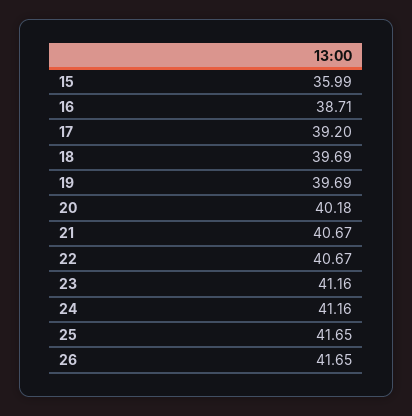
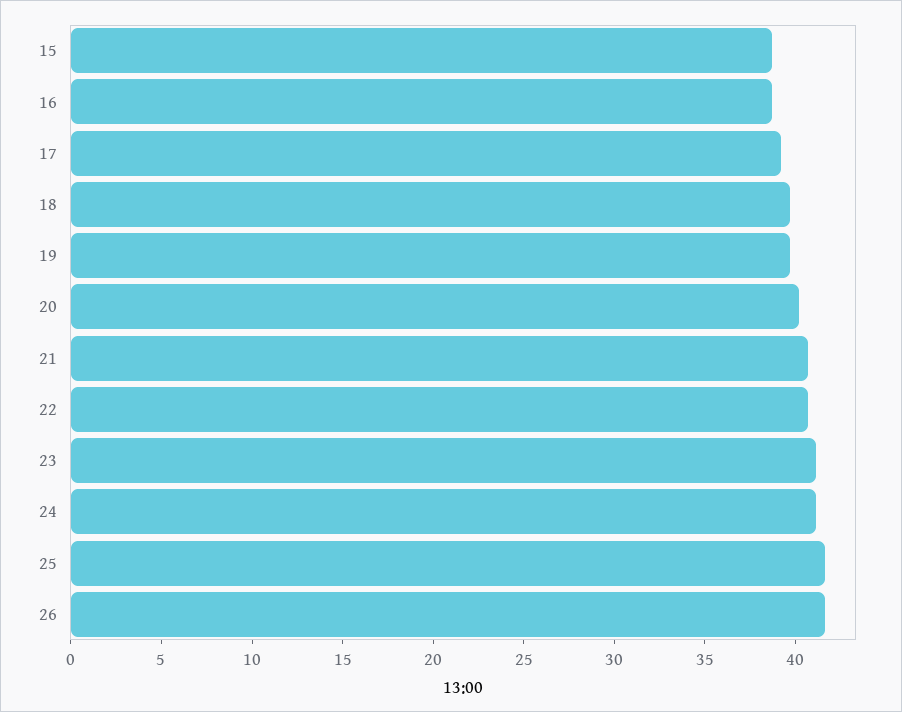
  {
-   "15": 35.99,
+   "15": 39,
    "16": 38.71,
    "17": 39.2,
    "18": 39.69,
    "19": 39.69,
    "20": 40.18,
    "21": 40.67,
    "22": 40.67,
    "23": 41.16,
    "24": 41.16,
    "25": 41.65,
    "26": 41.65
  }

